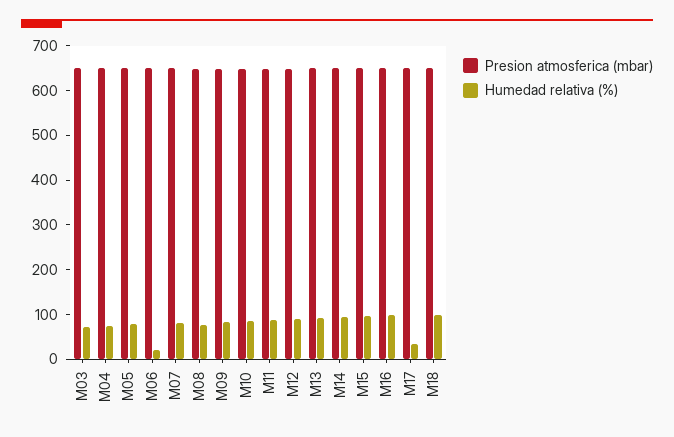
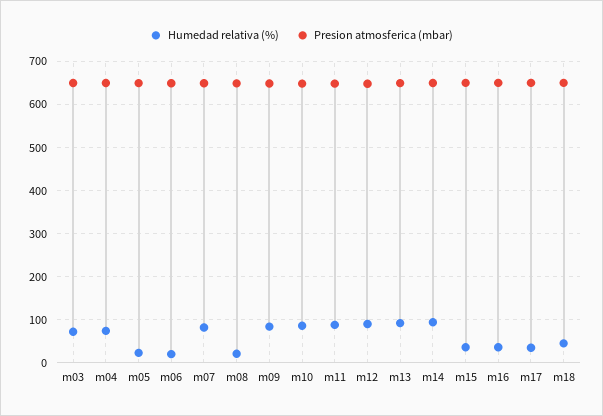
  {
    "Presion atmosferica (mbar)": {
      "M03": 640,
      "M04": 640,
      "M05": 640,
      "M06": 640,
      "M07": 640,
      "M08": 640,
      "M09": 640,
      "M10": 640,
      "M11": 640,
      "M12": 640,
      "M13": 640,
      "M14": 640,
      "M15": 640,
      "M16": 660,
      "M17": 660,
      "M18": 660
    },
    "Humedad relativa (%)": {
      "M03": 80,
      "M04": 80,
-     "M05": 80,
+     "M05": 20,
      "M06": 20,
      "M07": 80,
-     "M08": 80,
+     "M08": 20,
      "M09": 80,
      "M10": 80,
      "M11": 80,
      "M12": 100,
      "M13": 100,
      "M14": 100,
-     "M15": 100,
+     "M15": 40,
-     "M16": 100,
+     "M16": 40,
      "M17": 40,
-     "M18": 100
+     "M18": 40
    }
  }

